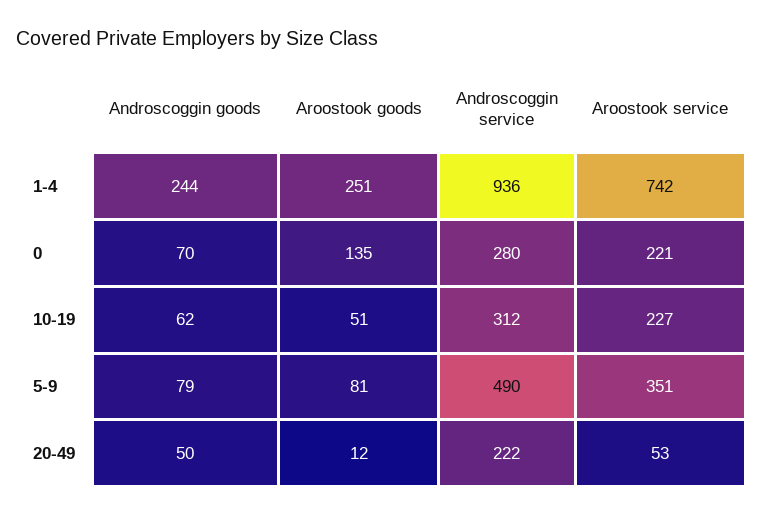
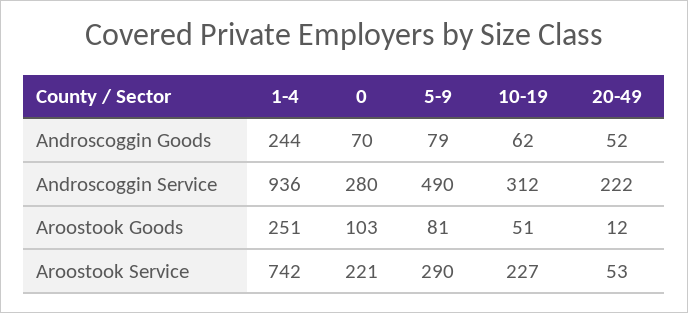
  {
    "Androscoggin goods": {
      "1-4": 244,
      "0": 70,
      "10-19": 62,
      "5-9": 79,
-     "20-49": 50
+     "20-49": 52
    },
    "Aroostook goods": {
      "1-4": 251,
-     "0": 135,
+     "0": 103,
      "10-19": 51,
      "5-9": 81,
      "20-49": 12
    },
    "Androscoggin service": {
      "1-4": 936,
      "0": 280,
      "10-19": 312,
      "5-9": 490,
      "20-49": 222
    },
    "Aroostook service": {
      "1-4": 742,
      "0": 221,
      "10-19": 227,
-     "5-9": 351,
+     "5-9": 290,
      "20-49": 53
    }
  }

